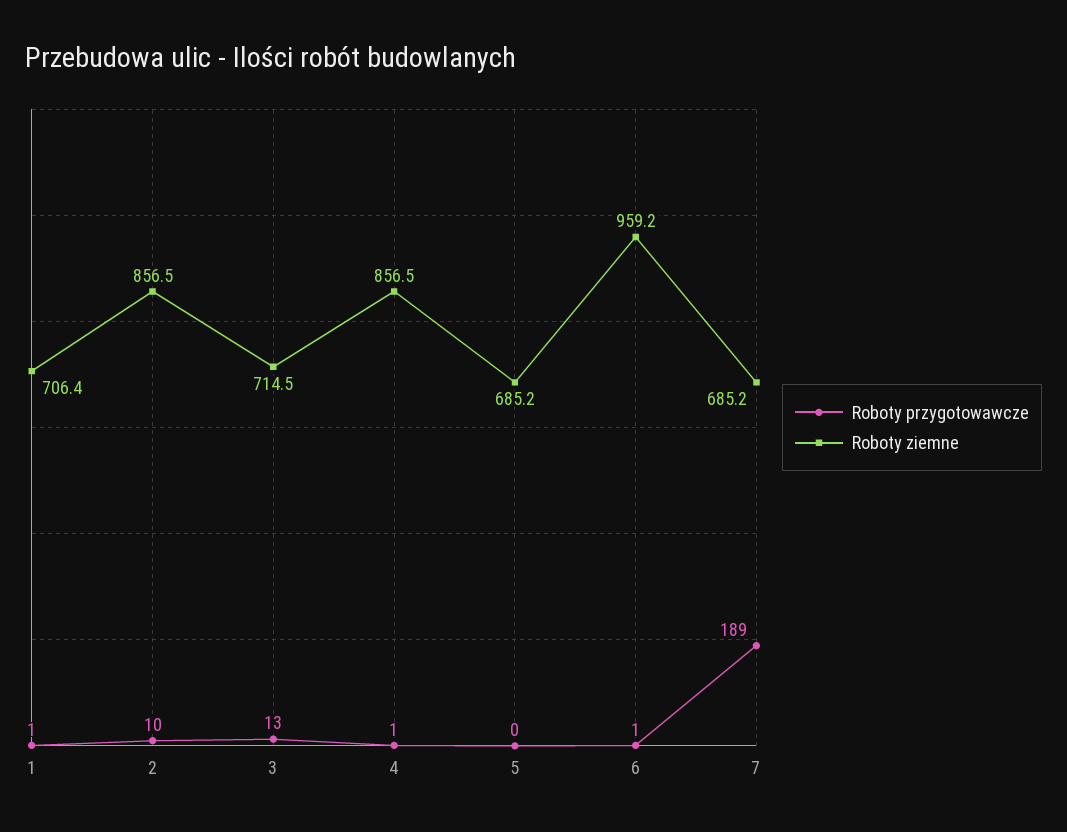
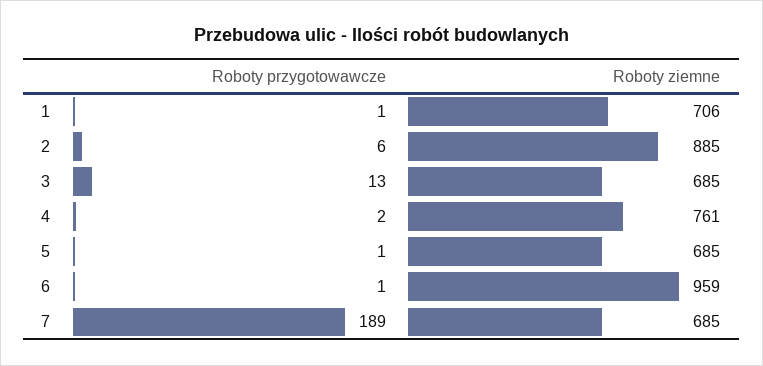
  {
    "Roboty przygotowawcze": {
      "1": 1,
-     "2": 10,
+     "2": 6,
      "3": 13,
-     "4": 1,
+     "4": 2,
-     "5": 0,
+     "5": 1,
      "6": 1,
      "7": 189
    },
    "Roboty ziemne": {
      "1": 706.4,
-     "2": 856.5,
+     "2": 885,
-     "3": 714.5,
+     "3": 685,
-     "4": 856.5,
+     "4": 761,
      "5": 685.2,
      "6": 959.2,
      "7": 685.2
    }
  }

